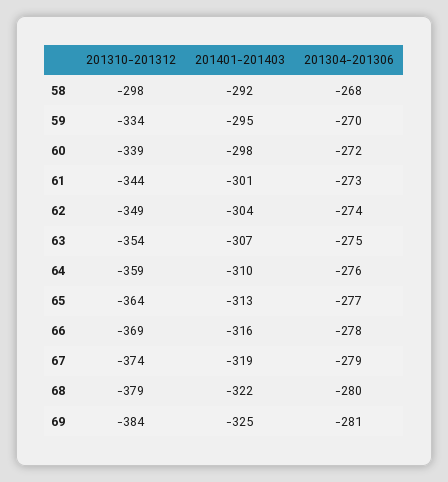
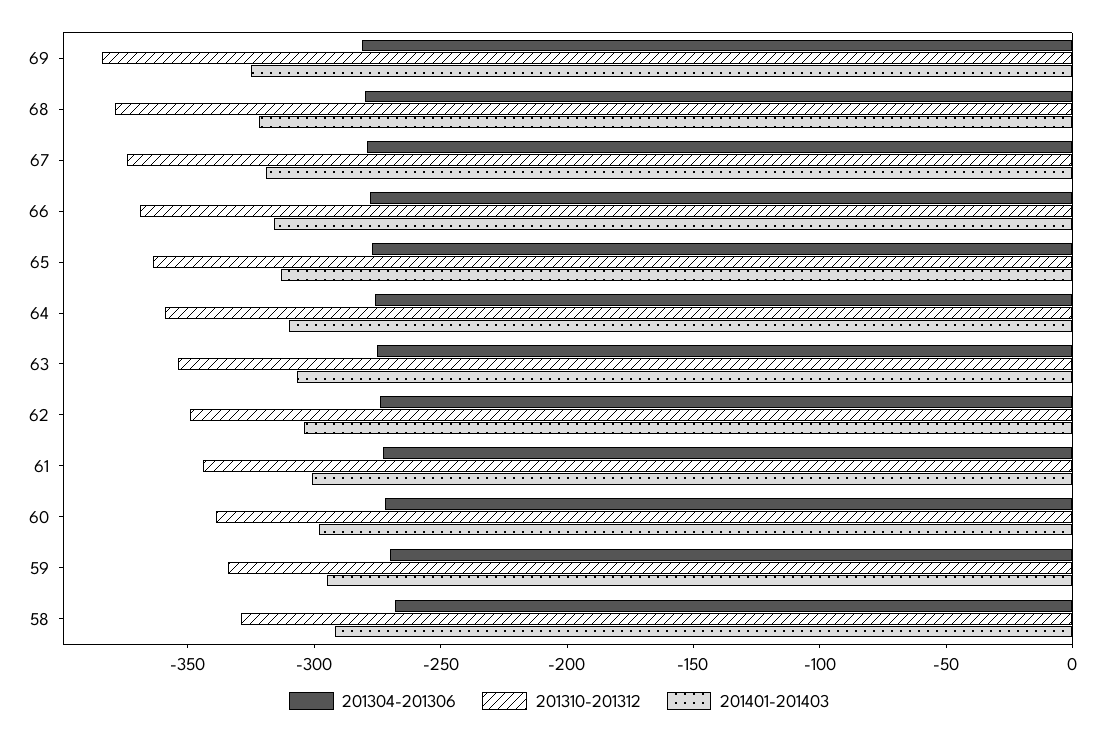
  {
    "201310-201312": {
-     "58": -298,
+     "58": -330,
      "59": -334,
      "60": -339,
      "61": -344,
      "62": -349,
      "63": -354,
      "64": -359,
      "65": -364,
      "66": -369,
      "67": -374,
      "68": -379,
      "69": -384
    },
    "201401-201403": {
      "58": -292,
      "59": -295,
      "60": -298,
      "61": -301,
      "62": -304,
      "63": -307,
      "64": -310,
      "65": -313,
      "66": -316,
      "67": -319,
      "68": -322,
      "69": -325
    },
    "201304-201306": {
      "58": -268,
      "59": -270,
      "60": -272,
      "61": -273,
      "62": -274,
      "63": -275,
      "64": -276,
      "65": -277,
      "66": -278,
      "67": -279,
      "68": -280,
      "69": -281
    }
  }

